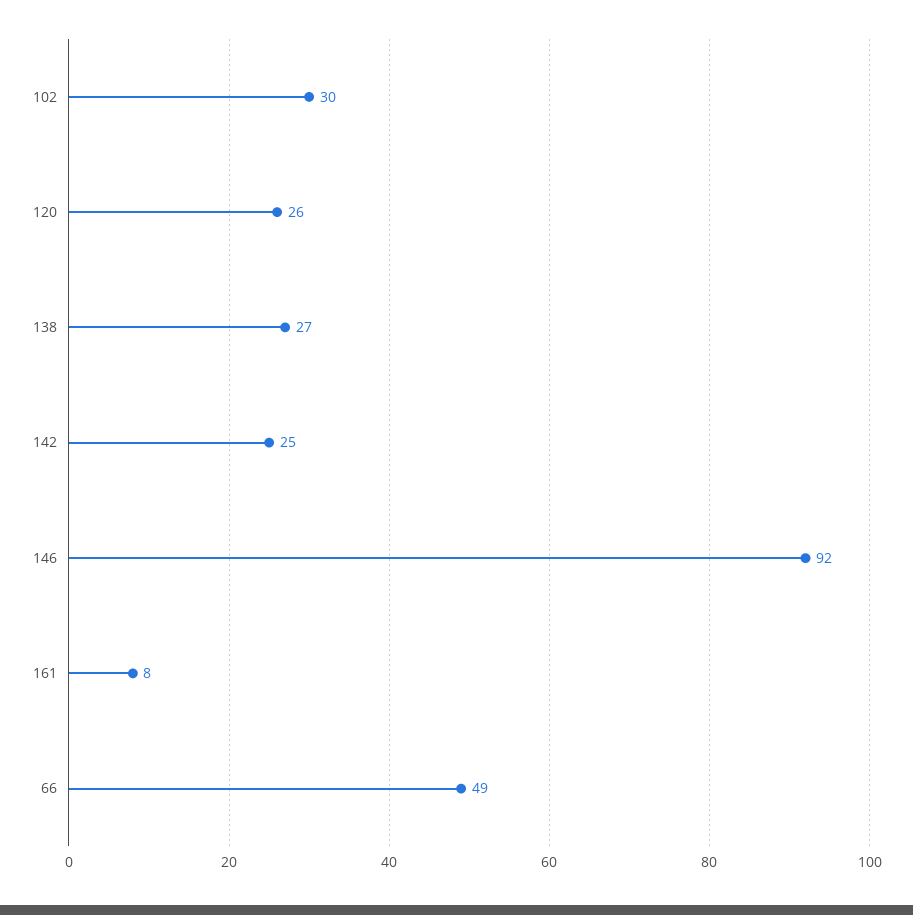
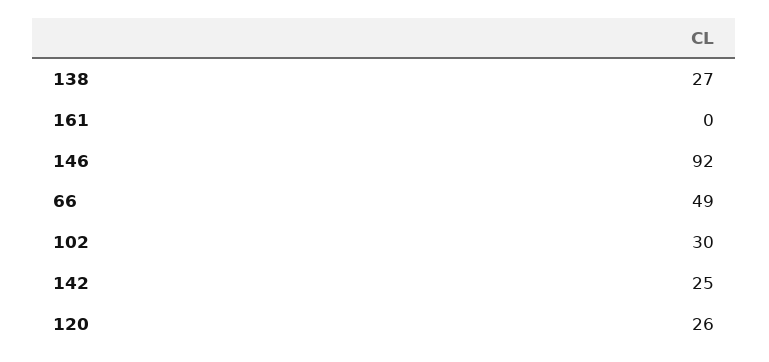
  {
    "102": 30,
    "120": 26,
    "138": 27,
    "142": 25,
    "146": 92,
-   "161": 8,
+   "161": 0,
    "66": 49
  }

